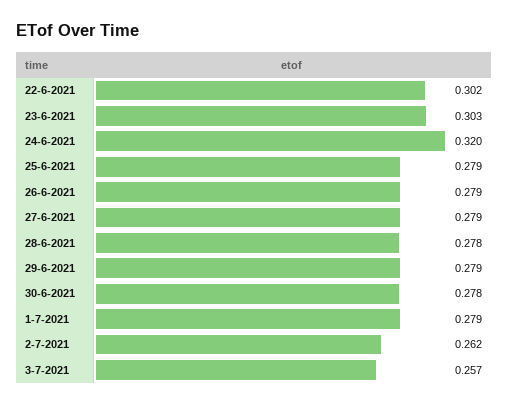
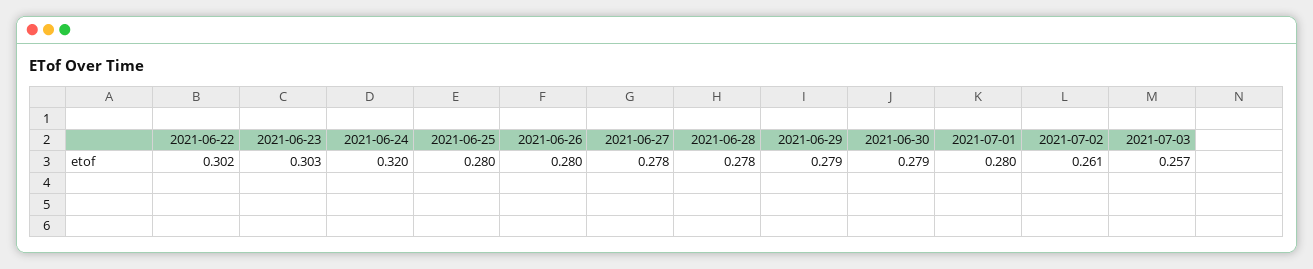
  {
    "22-6-2021": 0.302,
    "23-6-2021": 0.303,
    "24-6-2021": 0.32,
-   "25-6-2021": 0.279,
+   "25-6-2021": 0.28,
-   "26-6-2021": 0.279,
+   "26-6-2021": 0.28,
-   "27-6-2021": 0.279,
+   "27-6-2021": 0.278,
    "28-6-2021": 0.278,
    "29-6-2021": 0.279,
-   "30-6-2021": 0.278,
+   "30-6-2021": 0.279,
-   "1-7-2021": 0.279,
+   "1-7-2021": 0.28,
-   "2-7-2021": 0.262,
+   "2-7-2021": 0.261,
    "3-7-2021": 0.257
  }

